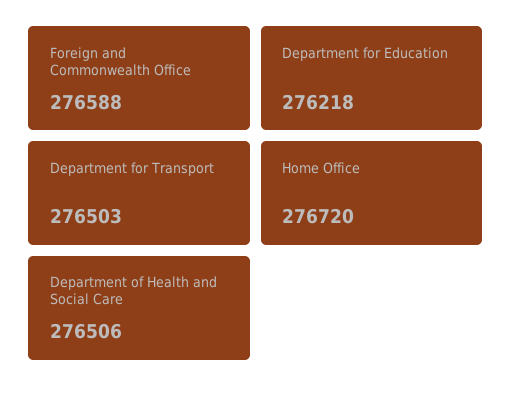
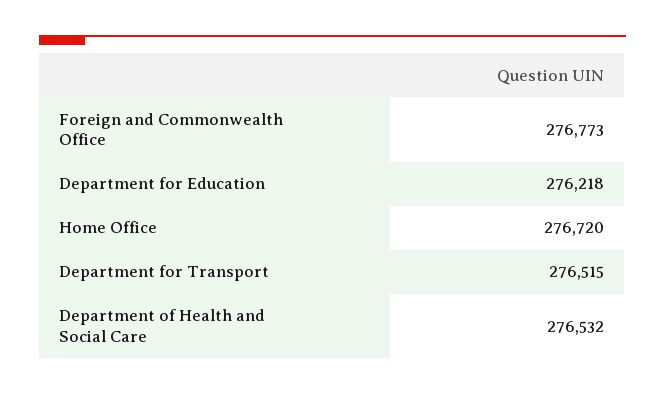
  {
-   "Foreign and Commonwealth Office": 276588,
+   "Foreign and Commonwealth Office": 276773,
    "Department for Education": 276218,
-   "Department for Transport": 276503,
+   "Department for Transport": 276515,
    "Home Office": 276720,
-   "Department of Health and Social Care": 276506
+   "Department of Health and Social Care": 276532
  }

